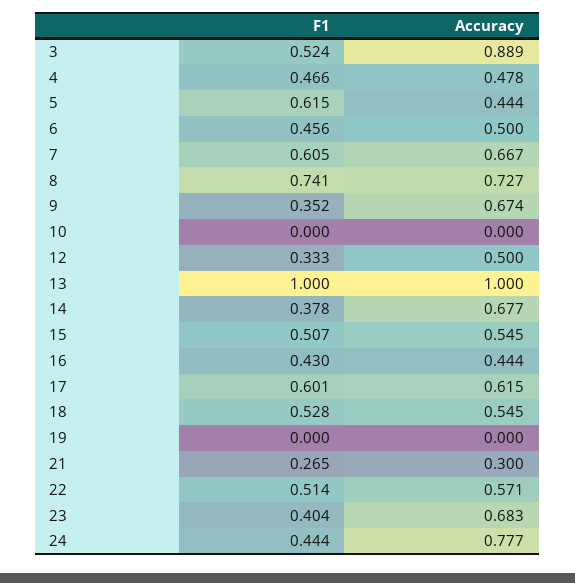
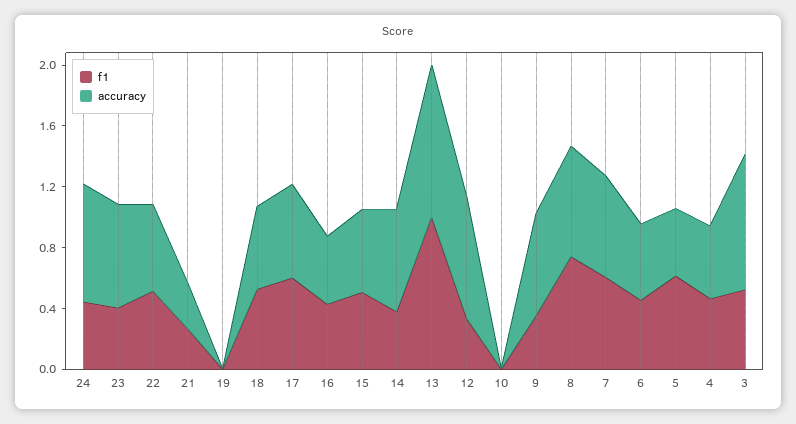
  {
    "F1": {
      "3": 0.524,
      "4": 0.466,
      "5": 0.615,
      "6": 0.456,
      "7": 0.605,
      "8": 0.741,
      "9": 0.352,
      "10": 0,
      "12": 0.333,
      "13": 1,
      "14": 0.378,
      "15": 0.507,
      "16": 0.43,
      "17": 0.601,
      "18": 0.528,
      "19": 0,
      "21": 0.265,
      "22": 0.514,
      "23": 0.404,
      "24": 0.444
    },
    "Accuracy": {
      "3": 0.889,
      "4": 0.478,
      "5": 0.444,
      "6": 0.5,
      "7": 0.667,
      "8": 0.727,
      "9": 0.674,
      "10": 0,
-     "12": 0.5,
+     "12": 0.8,
      "13": 1,
      "14": 0.677,
      "15": 0.545,
      "16": 0.444,
      "17": 0.615,
      "18": 0.545,
      "19": 0,
      "21": 0.3,
      "22": 0.571,
      "23": 0.683,
      "24": 0.777
    }
  }

